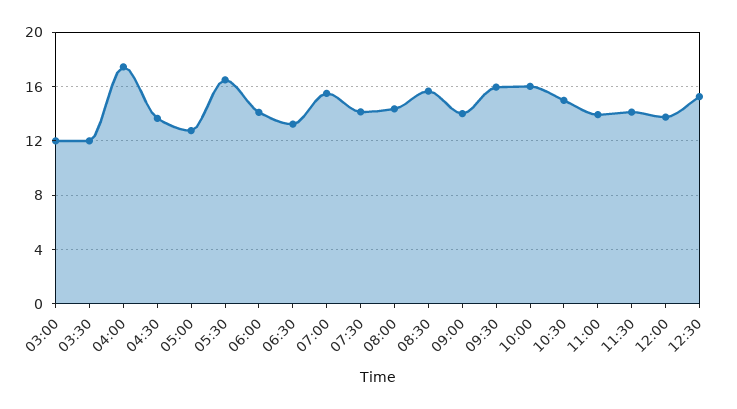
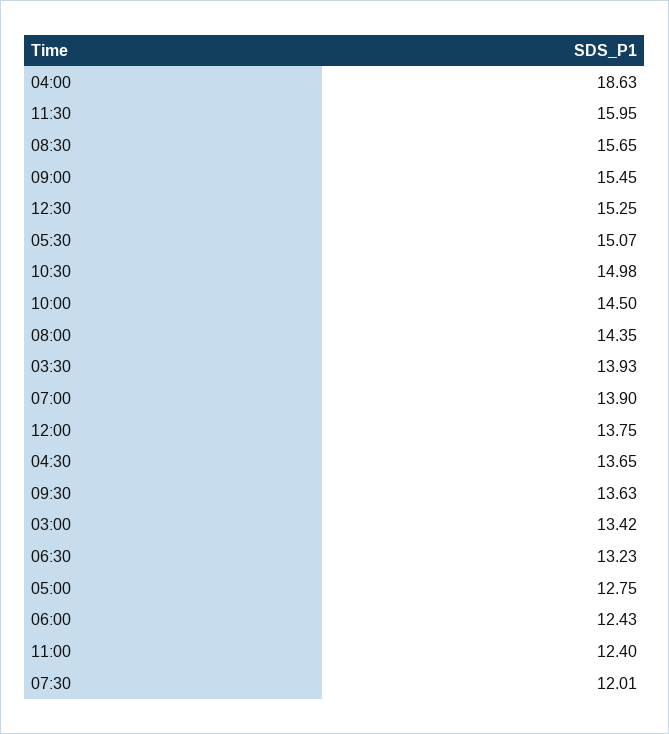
  {
-   "03:00": 12,
+   "03:00": 13.42,
-   "03:30": 12,
+   "03:30": 13.93,
-   "04:00": 17.5,
+   "04:00": 18.63,
    "04:30": 13.65,
    "05:00": 12.75,
-   "05:30": 16.5,
+   "05:30": 15.07,
-   "06:00": 14,
+   "06:00": 12.43,
    "06:30": 13.23,
-   "07:00": 15.5,
+   "07:00": 13.9,
-   "07:30": 14,
+   "07:30": 12.01,
    "08:00": 14.35,
    "08:30": 15.65,
-   "09:00": 14,
+   "09:00": 15.45,
-   "09:30": 16,
+   "09:30": 13.63,
-   "10:00": 16,
+   "10:00": 14.5,
    "10:30": 14.98,
-   "11:00": 14,
+   "11:00": 12.4,
-   "11:30": 14,
+   "11:30": 15.95,
    "12:00": 13.75,
    "12:30": 15.25
  }

